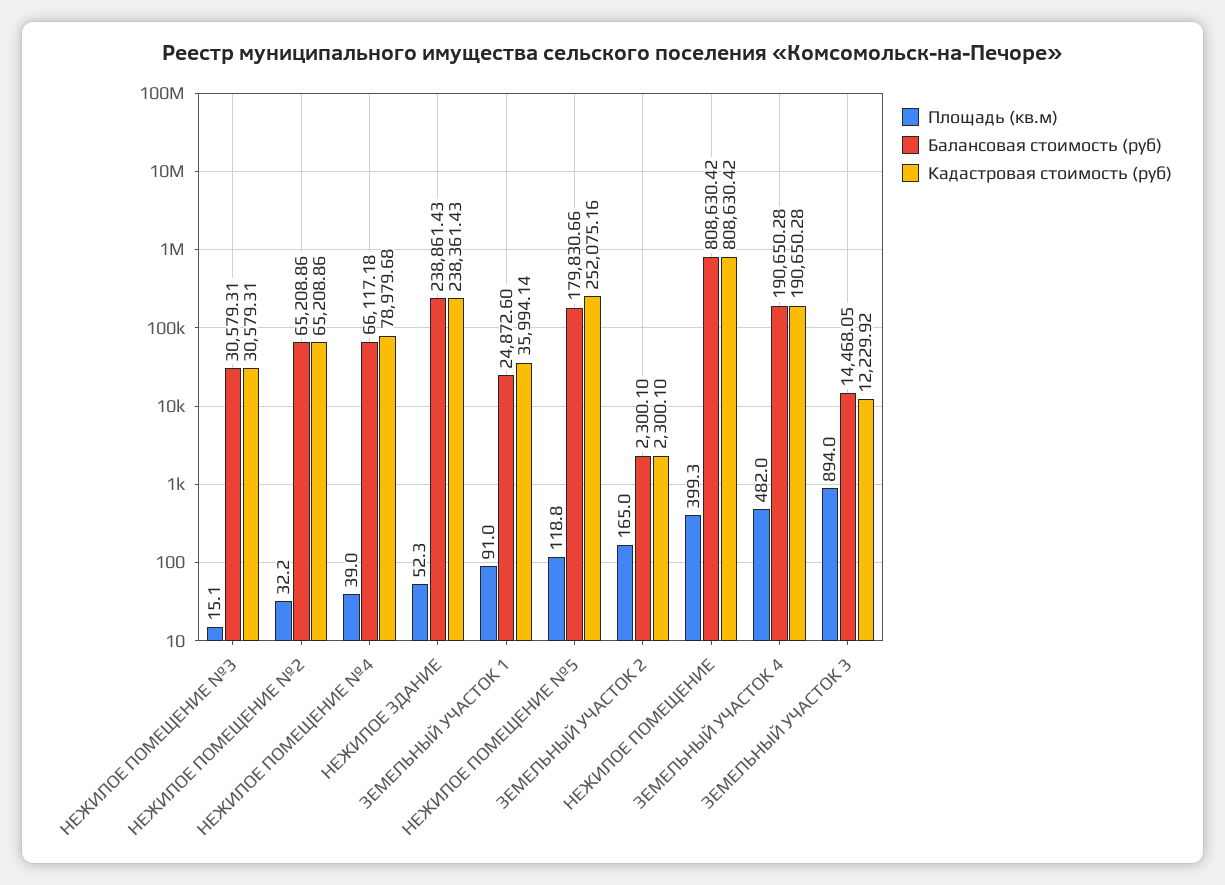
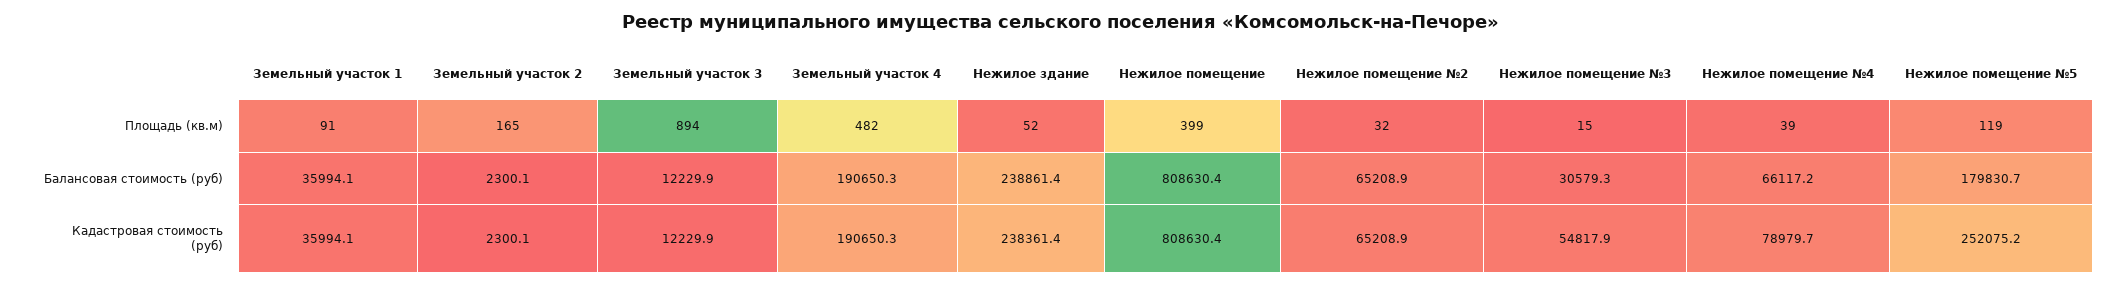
  {
    "Площадь (кв.м)": {
      "НЕЖИЛОЕ ПОМЕЩЕНИЕ №3": 15.1,
      "НЕЖИЛОЕ ПОМЕЩЕНИЕ №2": 32.2,
      "НЕЖИЛОЕ ПОМЕЩЕНИЕ №4": 39,
      "НЕЖИЛОЕ ЗДАНИЕ": 52.3,
      "ЗЕМЕЛЬНЫЙ УЧАСТОК 1": 91,
      "НЕЖИЛОЕ ПОМЕЩЕНИЕ №5": 118.8,
      "ЗЕМЕЛЬНЫЙ УЧАСТОК 2": 165,
      "НЕЖИЛОЕ ПОМЕЩЕНИЕ": 399.3,
      "ЗЕМЕЛЬНЫЙ УЧАСТОК 4": 482,
      "ЗЕМЕЛЬНЫЙ УЧАСТОК 3": 894
    },
    "Балансовая стоимость (руб)": {
      "НЕЖИЛОЕ ПОМЕЩЕНИЕ №3": 30579.31,
      "НЕЖИЛОЕ ПОМЕЩЕНИЕ №2": 65208.86,
      "НЕЖИЛОЕ ПОМЕЩЕНИЕ №4": 66117.18,
      "НЕЖИЛОЕ ЗДАНИЕ": 238861.43,
-     "ЗЕМЕЛЬНЫЙ УЧАСТОК 1": 24872.6,
+     "ЗЕМЕЛЬНЫЙ УЧАСТОК 1": 35994.1,
      "НЕЖИЛОЕ ПОМЕЩЕНИЕ №5": 179830.66,
      "ЗЕМЕЛЬНЫЙ УЧАСТОК 2": 2300.1,
      "НЕЖИЛОЕ ПОМЕЩЕНИЕ": 808630.42,
      "ЗЕМЕЛЬНЫЙ УЧАСТОК 4": 190650.28,
-     "ЗЕМЕЛЬНЫЙ УЧАСТОК 3": 14468.05
+     "ЗЕМЕЛЬНЫЙ УЧАСТОК 3": 12229.9
    },
    "Кадастровая стоимость (руб)": {
-     "НЕЖИЛОЕ ПОМЕЩЕНИЕ №3": 30579.31,
+     "НЕЖИЛОЕ ПОМЕЩЕНИЕ №3": 54817.9,
      "НЕЖИЛОЕ ПОМЕЩЕНИЕ №2": 65208.86,
      "НЕЖИЛОЕ ПОМЕЩЕНИЕ №4": 78979.68,
      "НЕЖИЛОЕ ЗДАНИЕ": 238361.43,
      "ЗЕМЕЛЬНЫЙ УЧАСТОК 1": 35994.14,
      "НЕЖИЛОЕ ПОМЕЩЕНИЕ №5": 252075.16,
      "ЗЕМЕЛЬНЫЙ УЧАСТОК 2": 2300.1,
      "НЕЖИЛОЕ ПОМЕЩЕНИЕ": 808630.42,
      "ЗЕМЕЛЬНЫЙ УЧАСТОК 4": 190650.28,
      "ЗЕМЕЛЬНЫЙ УЧАСТОК 3": 12229.92
    }
  }

